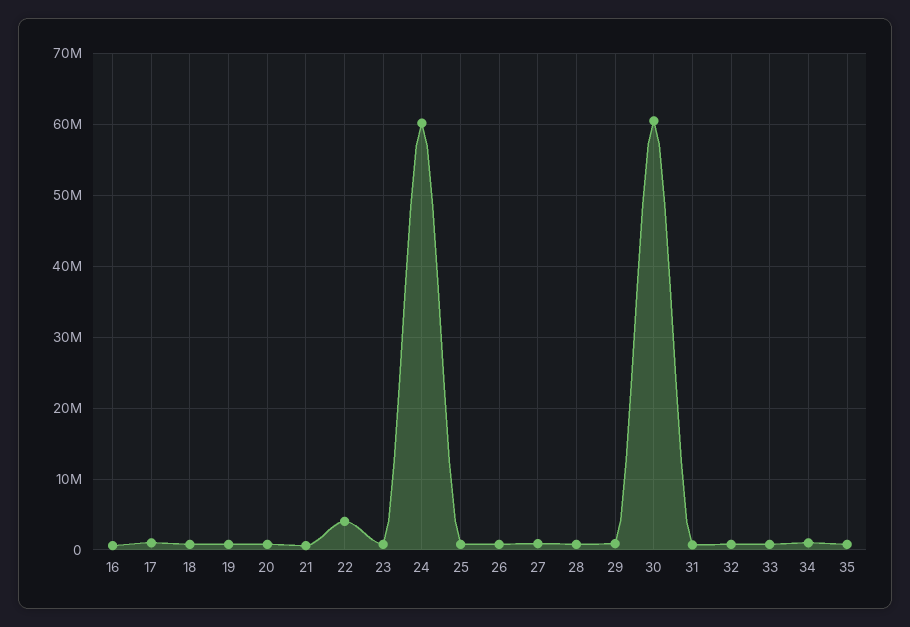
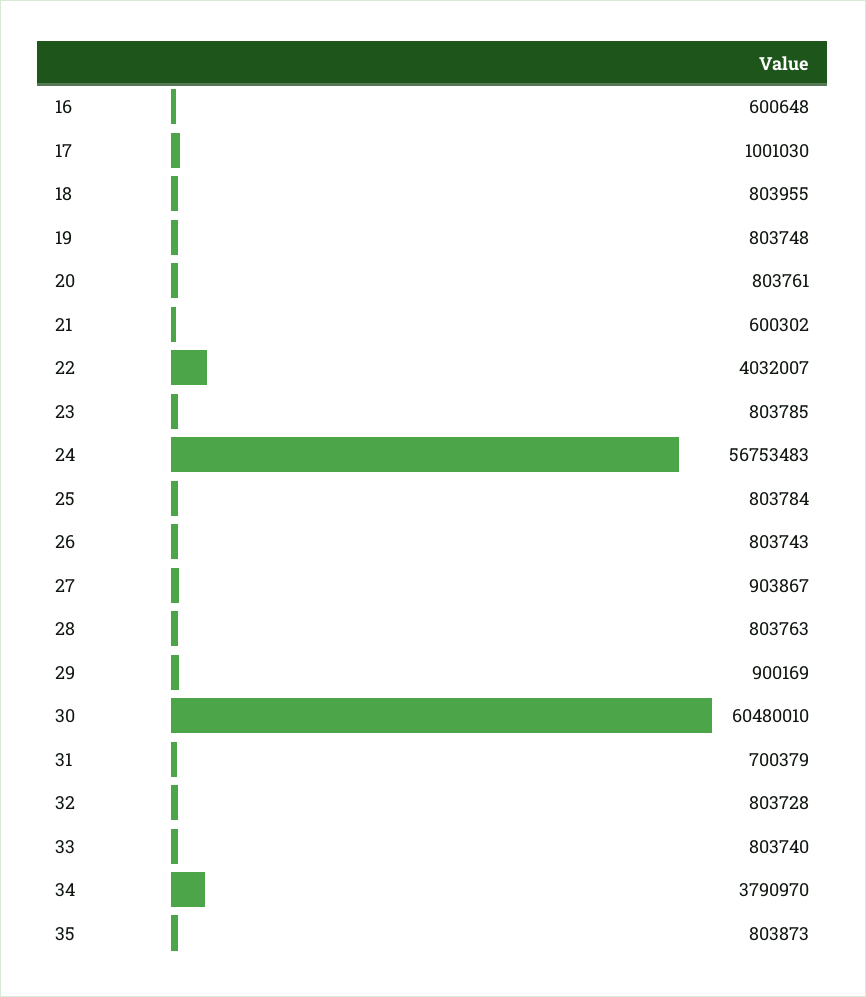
  {
    "16": 600648,
    "17": 1001030,
    "18": 803955,
    "19": 803748,
    "20": 803761,
    "21": 600302,
    "22": 4032007,
    "23": 803785,
-   "24": 60000000,
+   "24": 56753483,
    "25": 803784,
    "26": 803743,
    "27": 903867,
    "28": 803763,
    "29": 900169,
    "30": 60480010,
    "31": 700379,
    "32": 803728,
    "33": 803740,
-   "34": 1000000,
+   "34": 3790970,
    "35": 803873
  }

